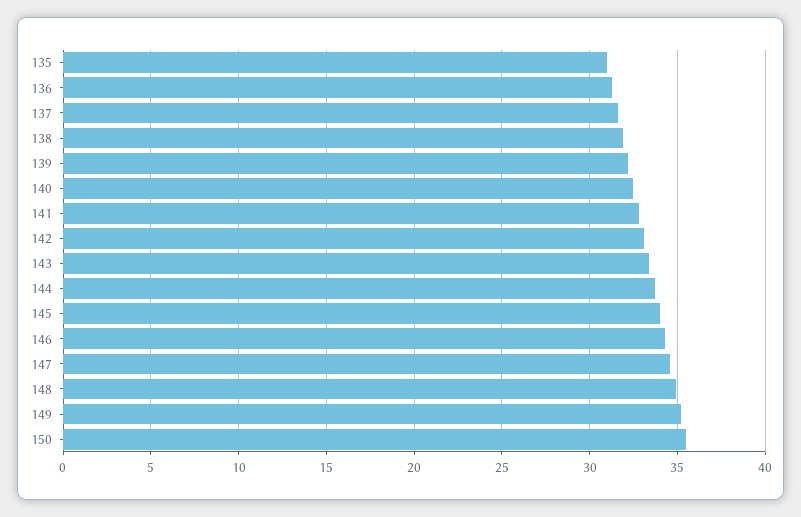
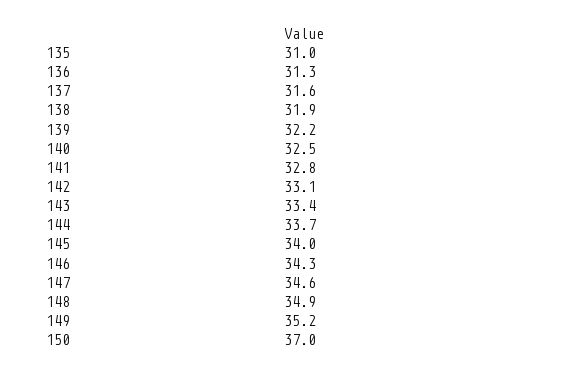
  {
    "135": 31,
    "136": 31.3,
    "137": 31.6,
    "138": 31.9,
    "139": 32.2,
    "140": 32.5,
    "141": 32.8,
    "142": 33.1,
    "143": 33.4,
    "144": 33.7,
    "145": 34,
    "146": 34.3,
    "147": 34.6,
    "148": 34.9,
    "149": 35.2,
-   "150": 35.5
+   "150": 37
  }

